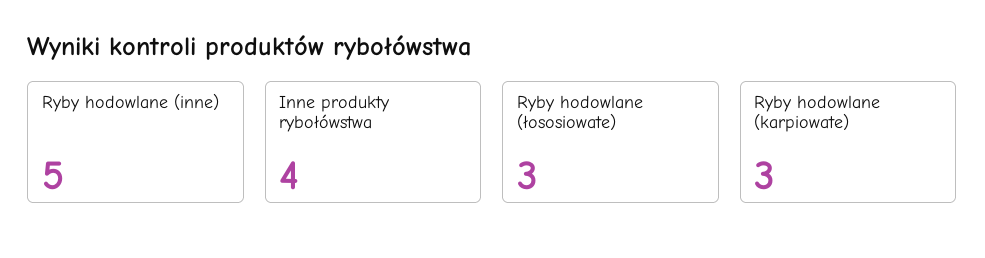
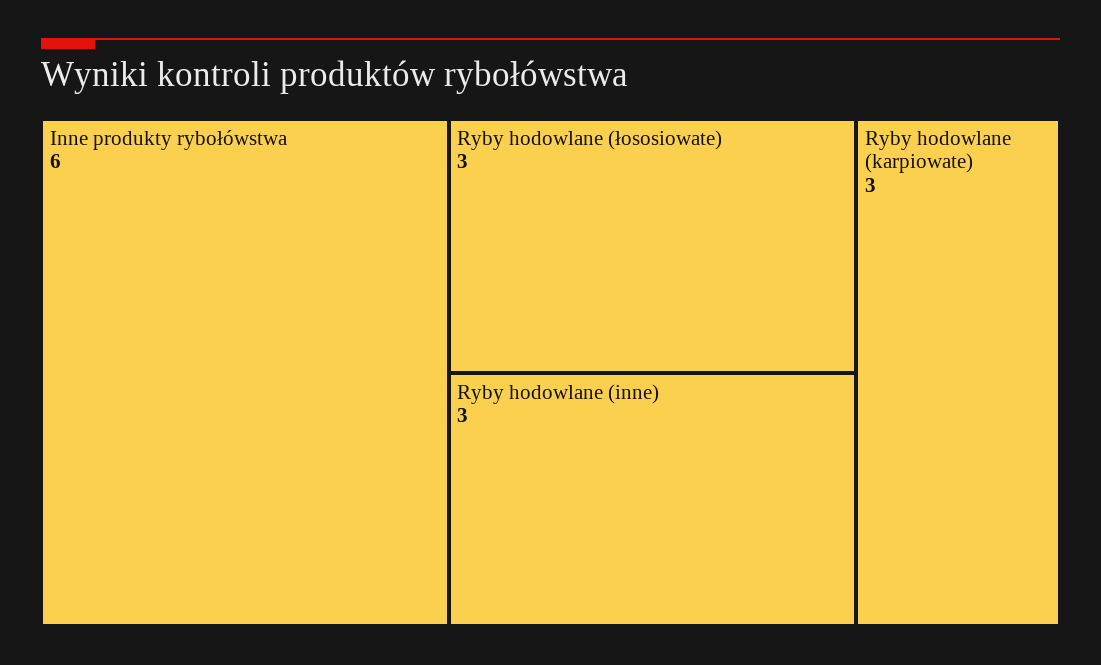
  {
-   "Ryby hodowlane (inne)": 5,
+   "Ryby hodowlane (inne)": 3,
-   "Inne produkty rybołówstwa": 4,
+   "Inne produkty rybołówstwa": 6,
    "Ryby hodowlane (łososiowate)": 3,
    "Ryby hodowlane (karpiowate)": 3
  }

